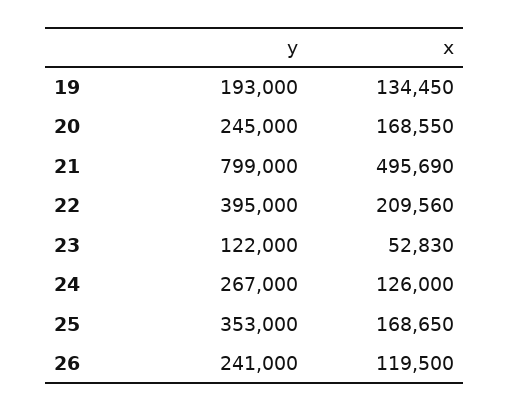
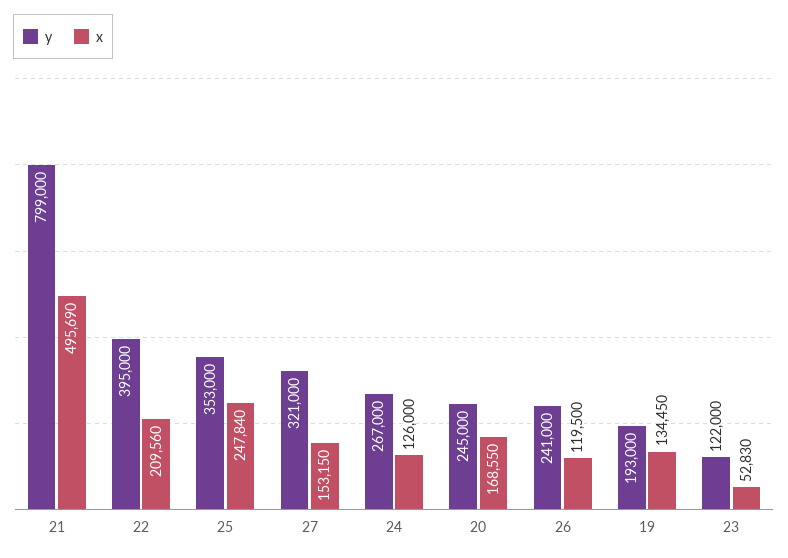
  {
    "y": {
      "19": 193000,
      "20": 245000,
      "21": 799000,
      "22": 395000,
      "23": 122000,
      "24": 267000,
      "25": 353000,
-     "26": 241000
+     "26": 241000,
+     "27": 321000
    },
    "x": {
      "19": 134450,
      "20": 168550,
      "21": 495690,
      "22": 209560,
      "23": 52830,
      "24": 126000,
-     "25": 168650,
+     "25": 247840,
-     "26": 119500
+     "26": 119500,
+     "27": 153150
    }
  }

